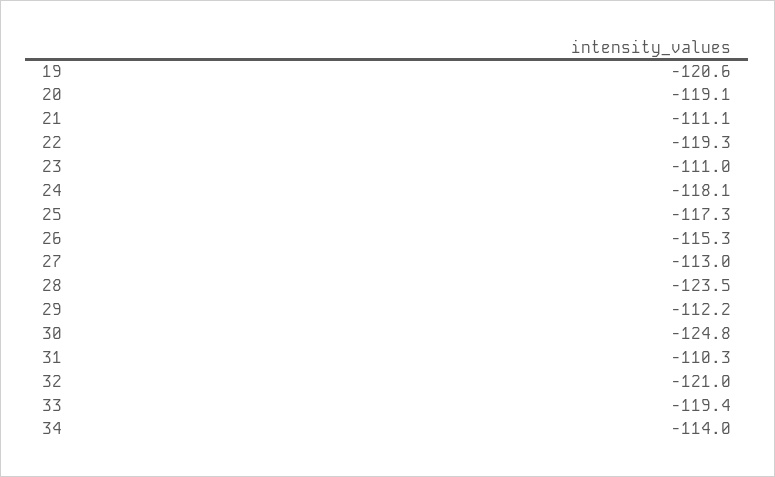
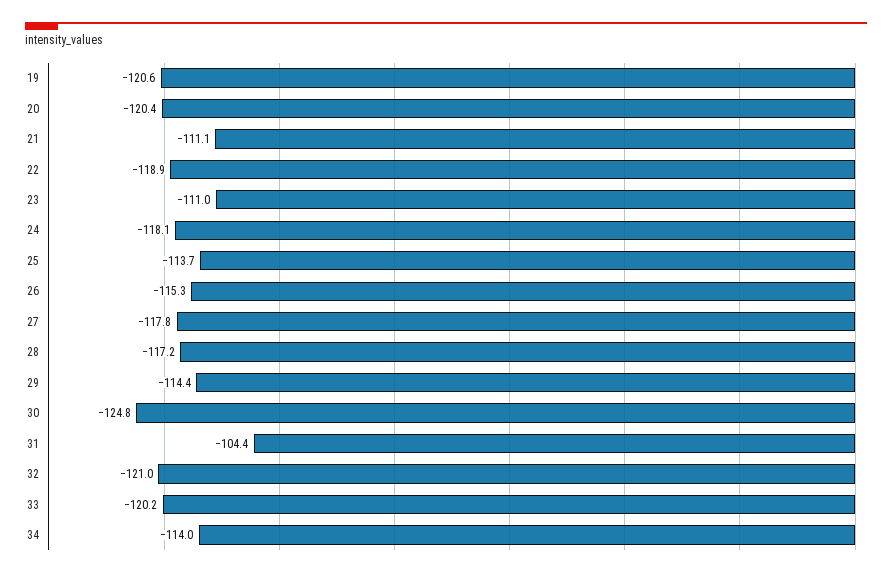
  {
    "19": -120.6,
-   "20": -119.1,
+   "20": -120.4,
    "21": -111.1,
-   "22": -119.3,
+   "22": -118.9,
    "23": -111,
    "24": -118.1,
-   "25": -117.3,
+   "25": -113.7,
    "26": -115.3,
-   "27": -113,
+   "27": -117.8,
-   "28": -123.5,
+   "28": -117.2,
-   "29": -112.2,
+   "29": -114.4,
    "30": -124.8,
-   "31": -110.3,
+   "31": -104.4,
    "32": -121,
-   "33": -119.4,
+   "33": -120.2,
    "34": -114
  }

